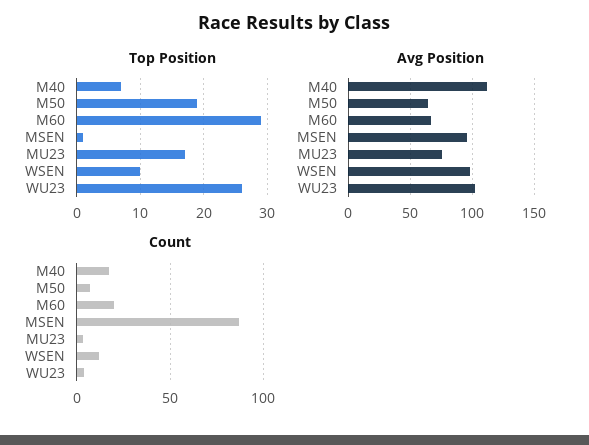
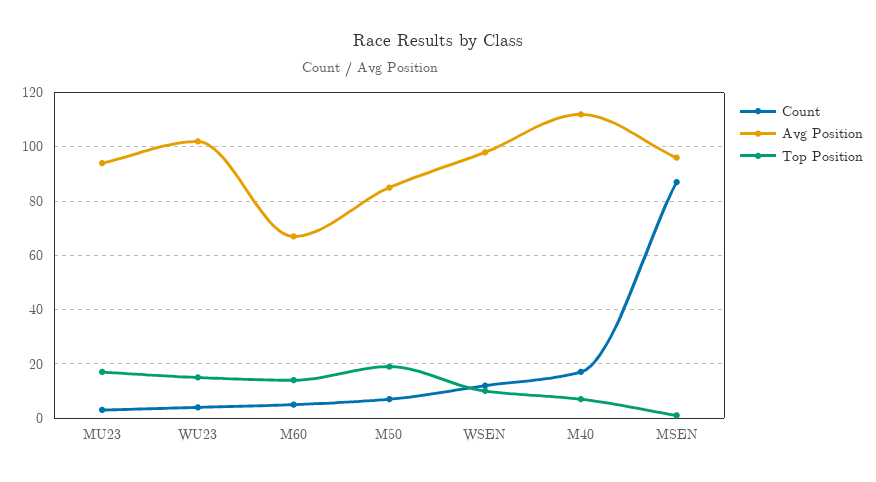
  {
    "Top Position": {
      "M40": 7,
      "M50": 19,
-     "M60": 29,
+     "M60": 15,
      "MSEN": 1,
      "MU23": 17,
      "WSEN": 10,
-     "WU23": 26
+     "WU23": 15
    },
    "Avg Position": {
      "M40": 110,
-     "M50": 65,
+     "M50": 85,
      "M60": 65,
      "MSEN": 95,
-     "MU23": 75,
+     "MU23": 95,
      "WSEN": 100,
      "WU23": 100
    },
    "Count": {
      "M40": 15,
      "M50": 5,
-     "M60": 20,
+     "M60": 5,
      "MSEN": 85,
      "MU23": 5,
      "WSEN": 10,
      "WU23": 5
    }
  }

